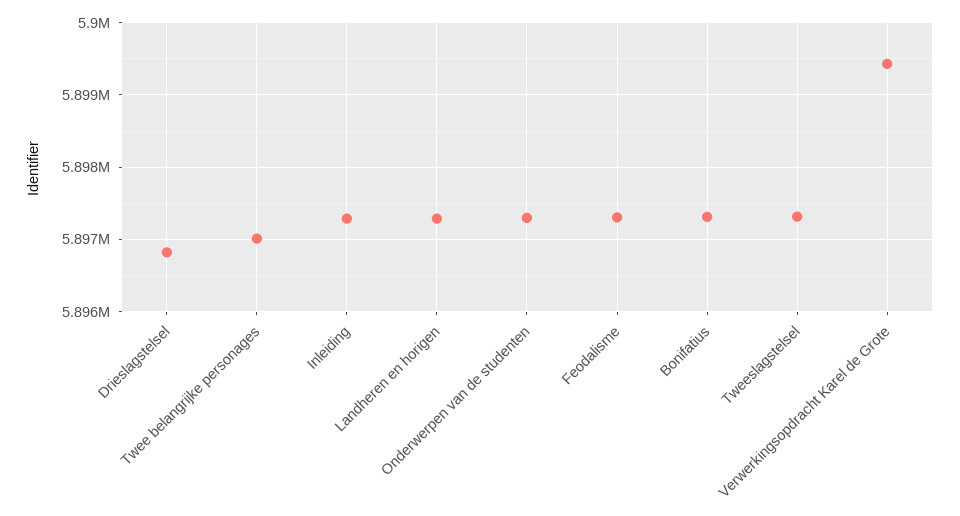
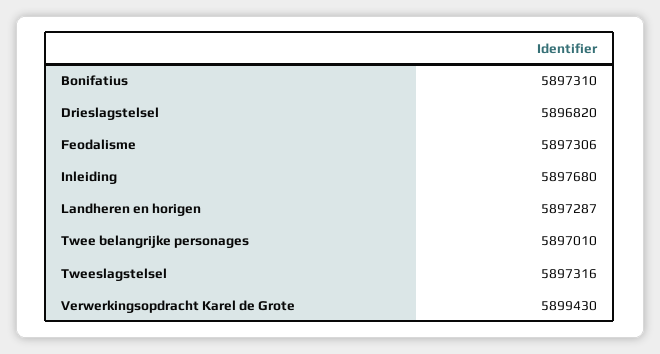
  {
    "Drieslagstelsel": 5896820,
    "Twee belangrijke personages": 5897010,
-   "Inleiding": 5897300,
+   "Inleiding": 5897680,
    "Landheren en horigen": 5897287,
-   "Onderwerpen van de studenten": 5897300,
    "Feodalisme": 5897306,
    "Bonifatius": 5897310,
    "Tweeslagstelsel": 5897316,
    "Verwerkingsopdracht Karel de Grote": 5899430
  }

